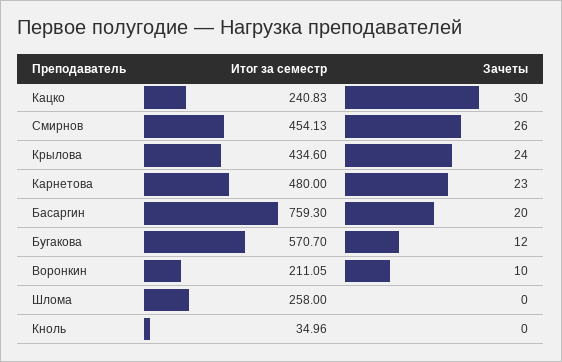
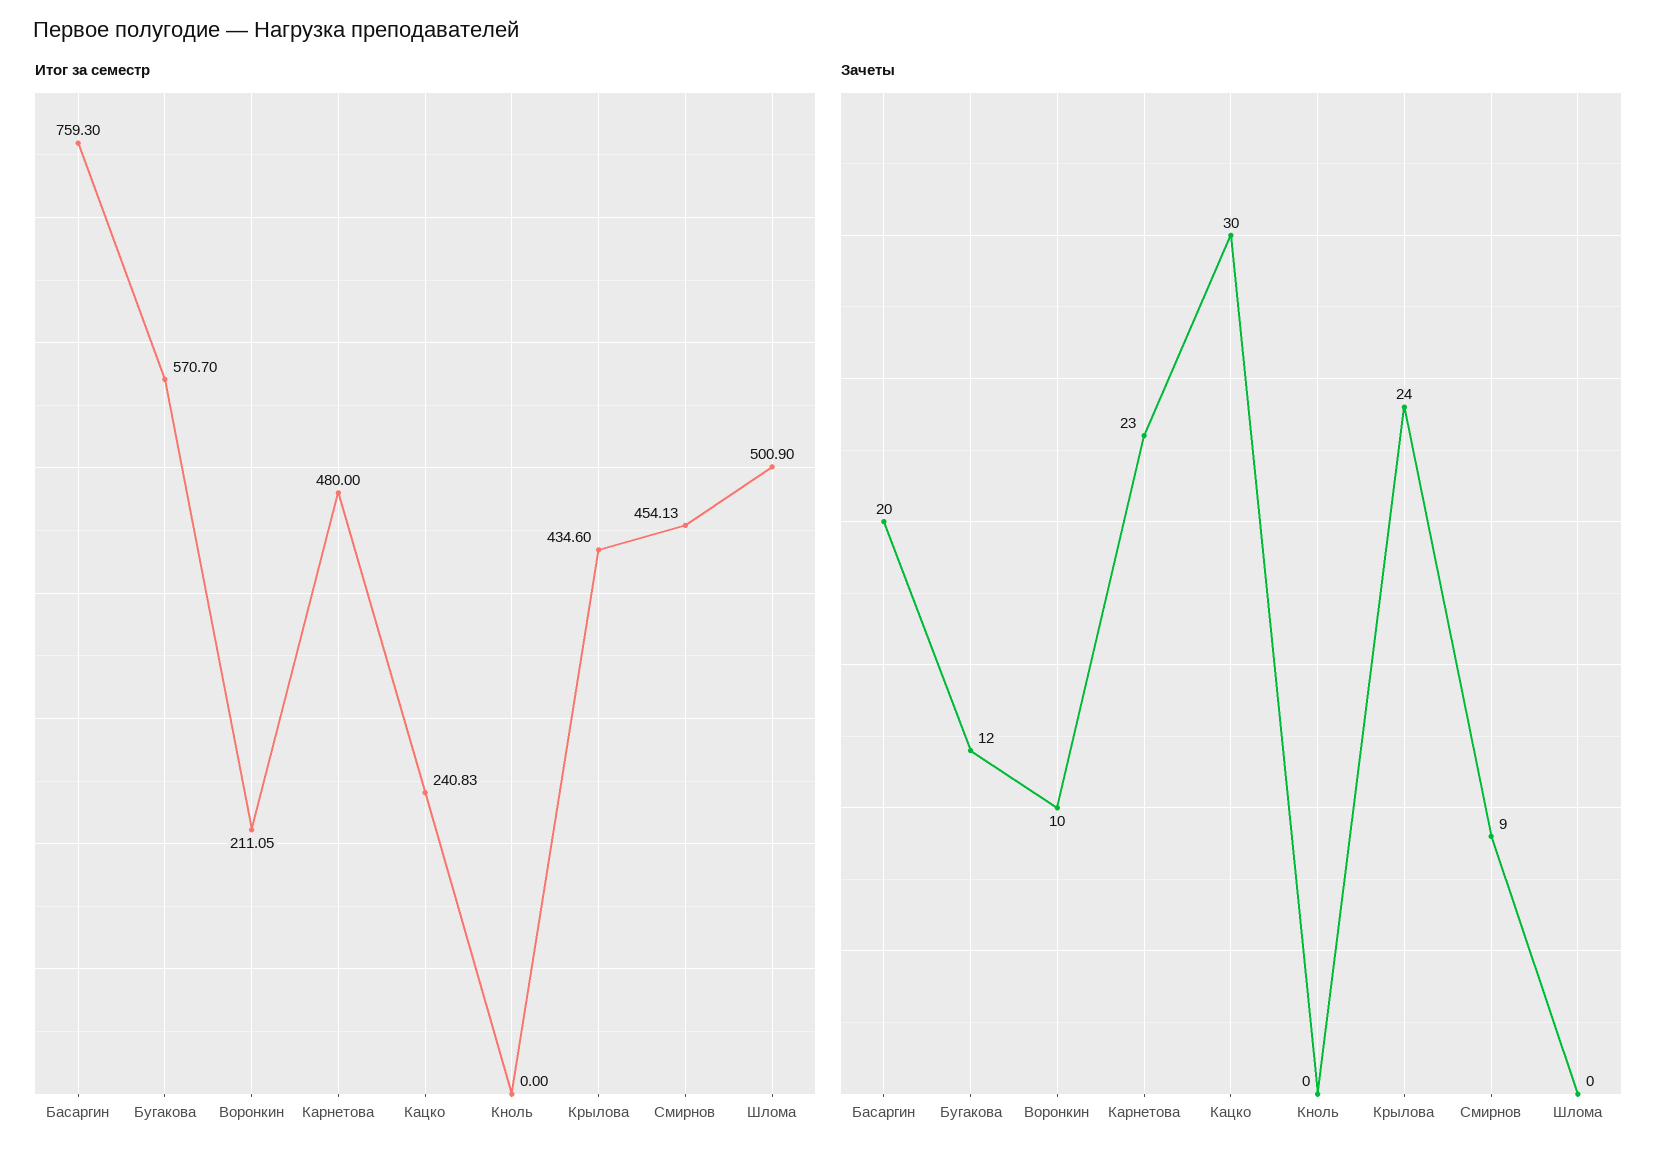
  {
    "Итог за семестр": {
      "Кацко": 240.83,
      "Смирнов": 454.13,
      "Крылова": 434.6,
      "Карнетова": 480,
      "Басаргин": 759.3,
      "Бугакова": 570.7,
      "Воронкин": 211.05,
-     "Шлома": 258,
+     "Шлома": 500.9,
-     "Кноль": 34.96
+     "Кноль": 0
    },
    "Зачеты": {
      "Кацко": 30,
-     "Смирнов": 26,
+     "Смирнов": 9,
      "Крылова": 24,
      "Карнетова": 23,
      "Басаргин": 20,
      "Бугакова": 12,
      "Воронкин": 10,
      "Шлома": 0,
      "Кноль": 0
    }
  }

